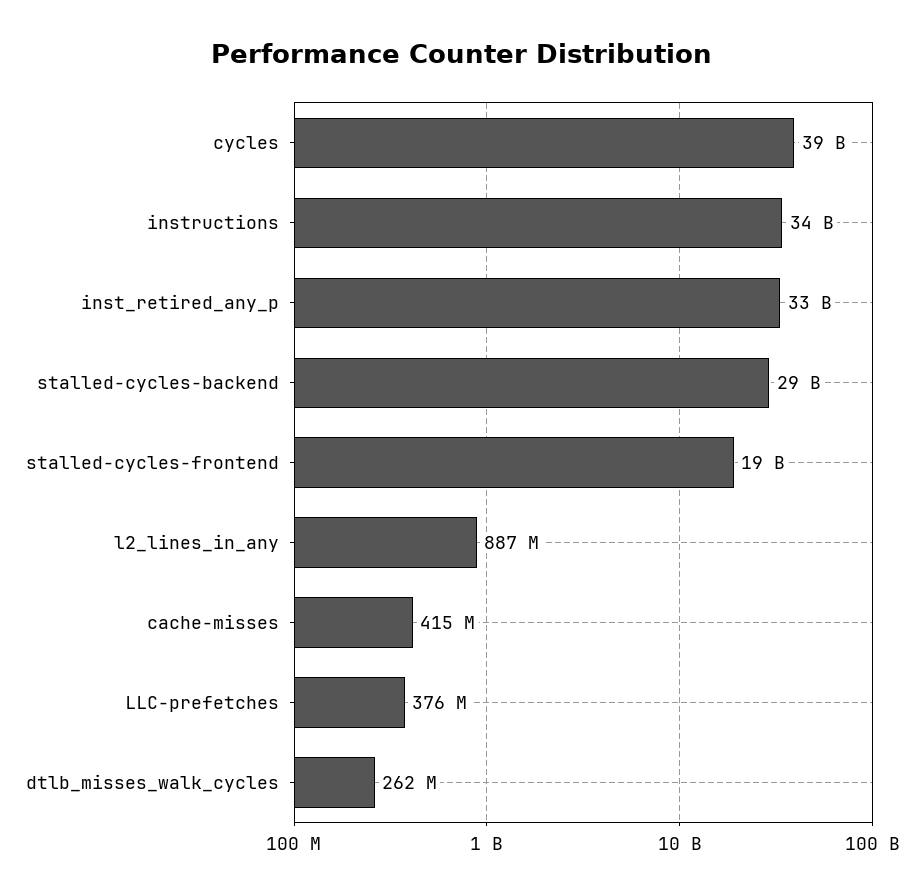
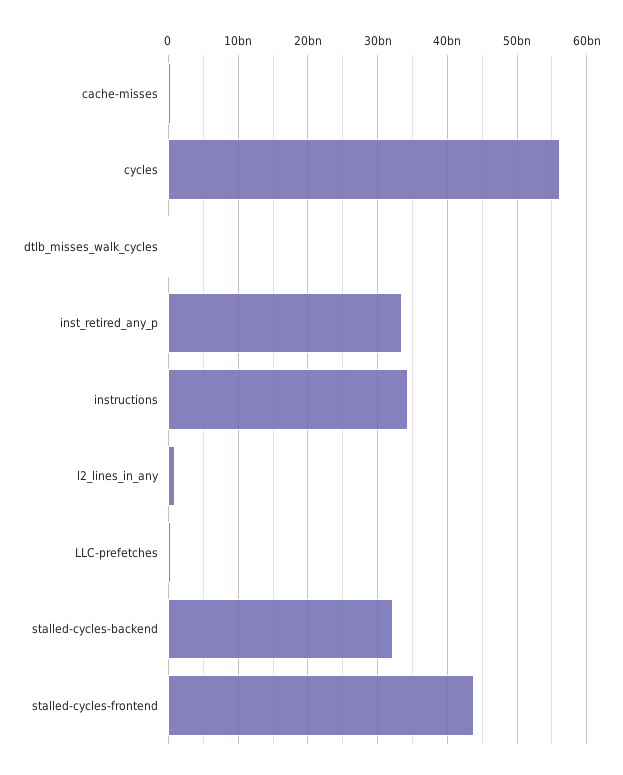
  {
-   "cycles": 39000000000,
+   "cycles": 56000000000,
    "instructions": 34000000000,
    "inst_retired_any_p": 33000000000,
-   "stalled-cycles-backend": 29000000000,
+   "stalled-cycles-backend": 32000000000,
-   "stalled-cycles-frontend": 19000000000,
+   "stalled-cycles-frontend": 44000000000,
    "l2_lines_in_any": 887000000,
    "cache-misses": 415000000,
    "LLC-prefetches": 376000000,
    "dtlb_misses_walk_cycles": 262000000
  }

